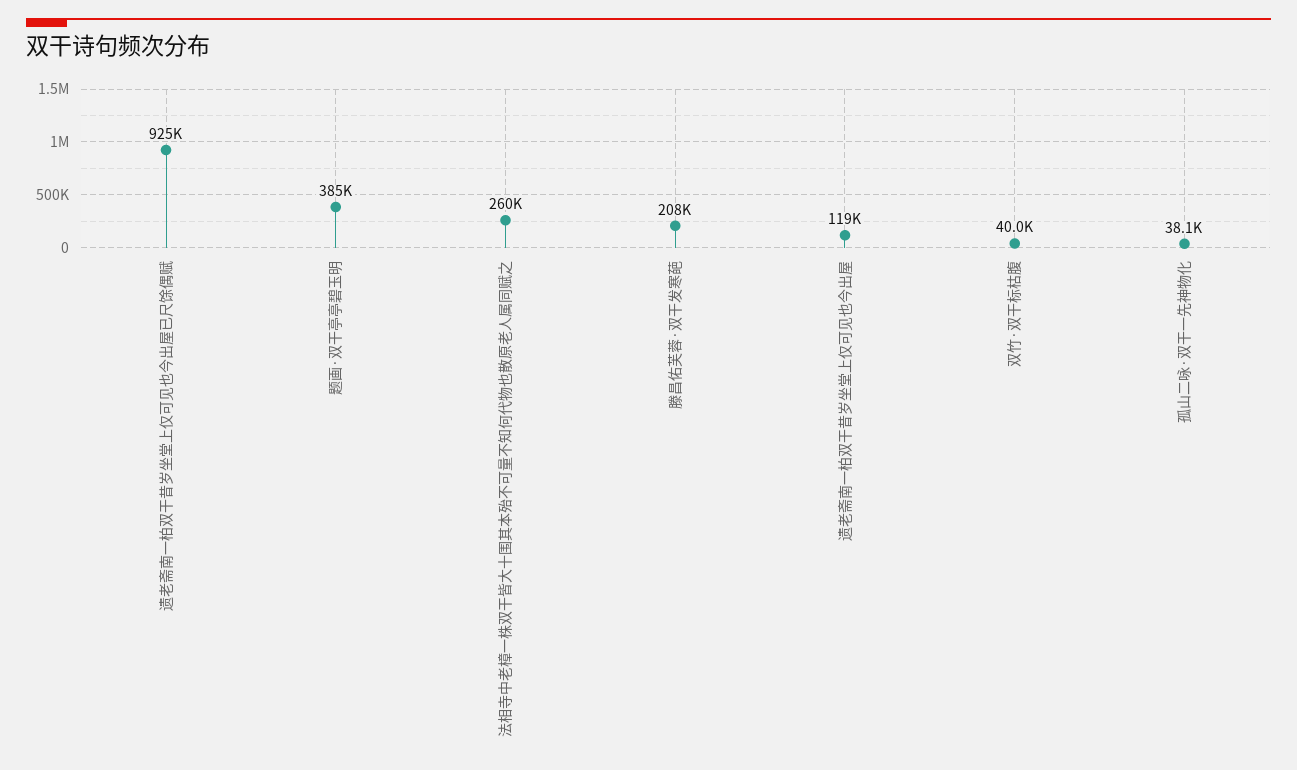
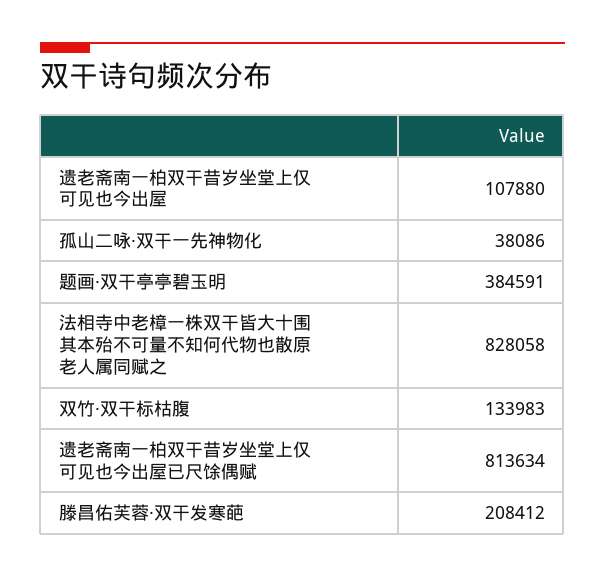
  {
-   "遗老斋南一柏双干昔岁坐堂上仅可见也今出屋已尺馀偶赋": 925000,
+   "遗老斋南一柏双干昔岁坐堂上仅可见也今出屋已尺馀偶赋": 813634,
    "题画·双干亭亭碧玉明": 384591,
-   "法相寺中老樟一株双干皆大十围其本殆不可量不知何代物也散原老人属同赋之": 260000,
+   "法相寺中老樟一株双干皆大十围其本殆不可量不知何代物也散原老人属同赋之": 828058,
    "滕昌佑芙蓉·双干发寒葩": 208412,
-   "遗老斋南一柏双干昔岁坐堂上仅可见也今出屋": 119000,
+   "遗老斋南一柏双干昔岁坐堂上仅可见也今出屋": 107880,
-   "双竹·双干标枯腹": 40000,
+   "双竹·双干标枯腹": 133983,
    "孤山二咏·双干一先神物化": 38086
  }

